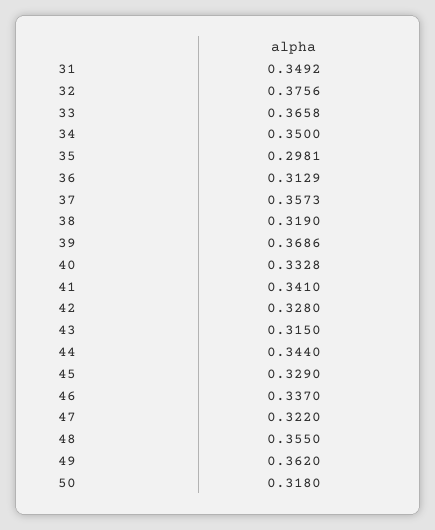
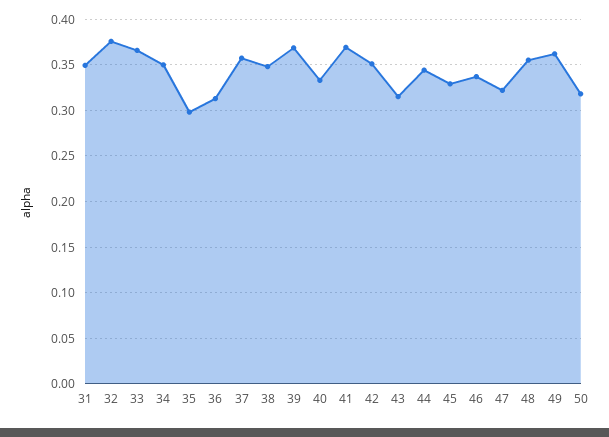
  {
    "31": 0.3492,
    "32": 0.3756,
    "33": 0.3658,
    "34": 0.35,
    "35": 0.2981,
    "36": 0.3129,
    "37": 0.3573,
-   "38": 0.319,
+   "38": 0.35,
    "39": 0.3686,
    "40": 0.3328,
-   "41": 0.341,
+   "41": 0.37,
-   "42": 0.328,
+   "42": 0.35,
    "43": 0.315,
    "44": 0.344,
    "45": 0.329,
    "46": 0.337,
    "47": 0.322,
    "48": 0.355,
    "49": 0.362,
    "50": 0.318
  }

